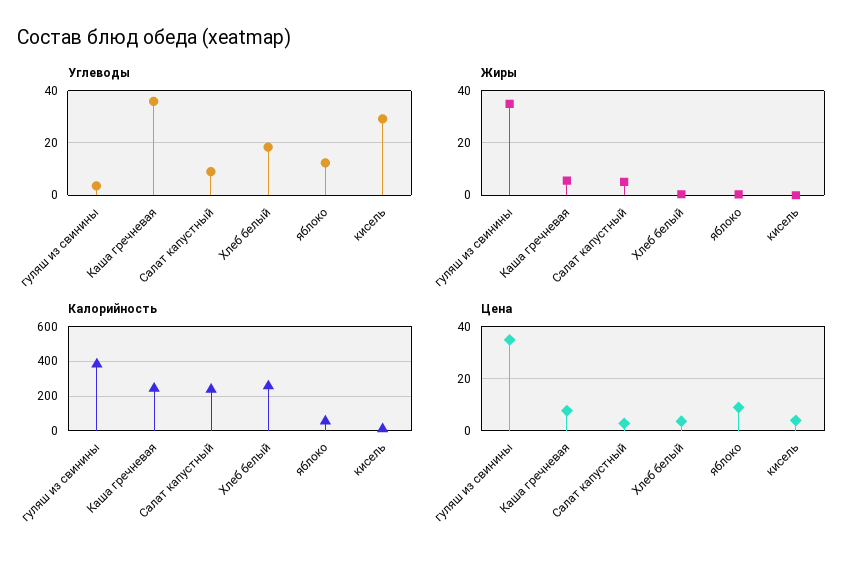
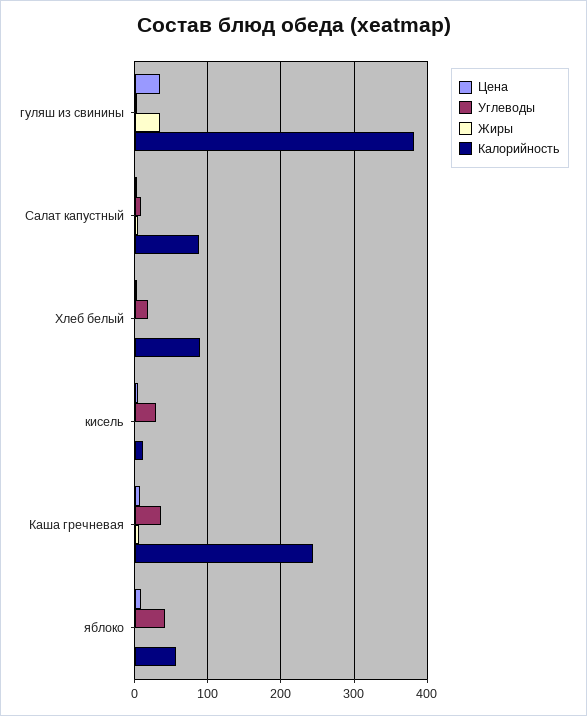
  {
    "Углеводы": {
      "гуляш из свинины": 2.5,
      "Каша гречневая": 35,
      "Салат капустный": 10,
      "Хлеб белый": 17.5,
-     "яблоко": 12.5,
+     "яблоко": 40,
      "кисель": 30
    },
    "Жиры": {
      "гуляш из свинины": 35,
      "Каша гречневая": 5,
      "Салат капустный": 5,
      "Хлеб белый": 0,
      "яблоко": 0,
      "кисель": 0
    },
    "Калорийность": {
      "гуляш из свинины": 380,
      "Каша гречневая": 240,
-     "Салат капустный": 250,
+     "Салат капустный": 90,
-     "Хлеб белый": 250,
+     "Хлеб белый": 90,
      "яблоко": 60,
      "кисель": 10
    },
    "Цена": {
      "гуляш из свинины": 35,
      "Каша гречневая": 7.5,
      "Салат капустный": 2.5,
      "Хлеб белый": 2.5,
      "яблоко": 10,
      "кисель": 5
    }
  }

